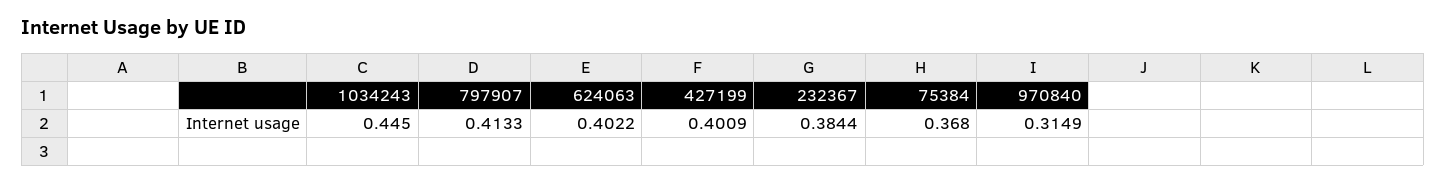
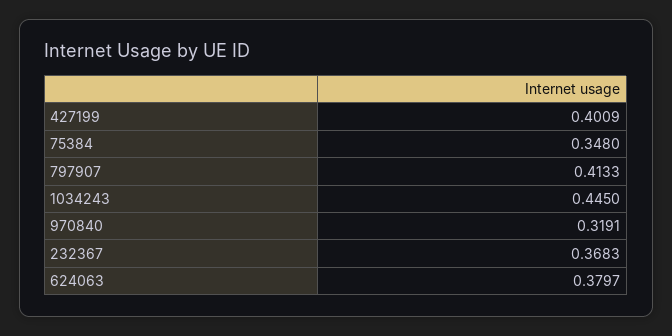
  {
    "1034243": 0.445,
    "797907": 0.4133,
-   "624063": 0.4022,
+   "624063": 0.3797,
    "427199": 0.4009,
-   "232367": 0.3844,
+   "232367": 0.3683,
-   "75384": 0.368,
+   "75384": 0.348,
-   "970840": 0.3149
+   "970840": 0.3191
  }

